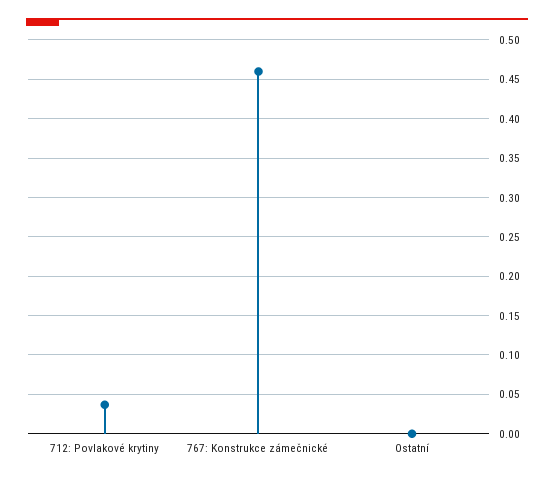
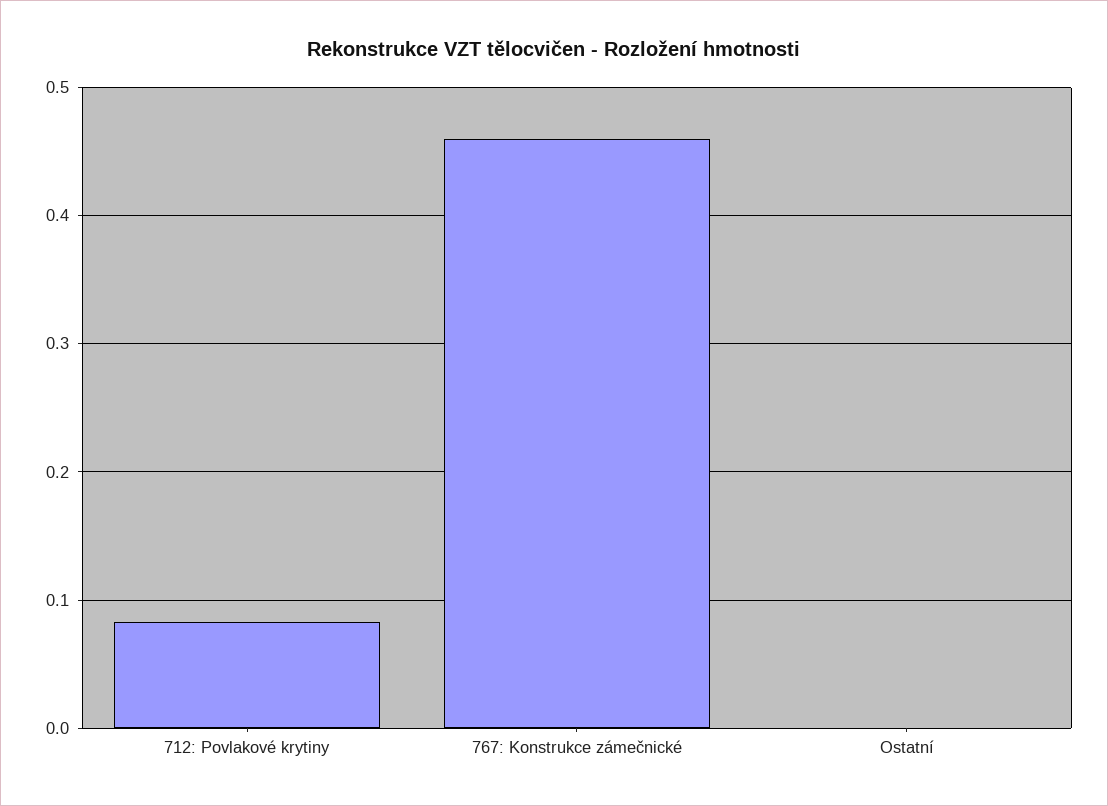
  {
-   "712: Povlakové krytiny": 0.04,
+   "712: Povlakové krytiny": 0.08,
    "767: Konstrukce zámečnické": 0.46,
    "Ostatní": 0
  }

